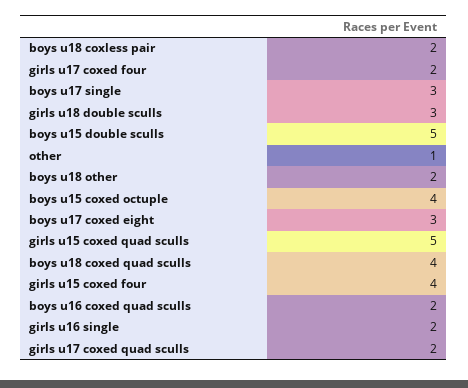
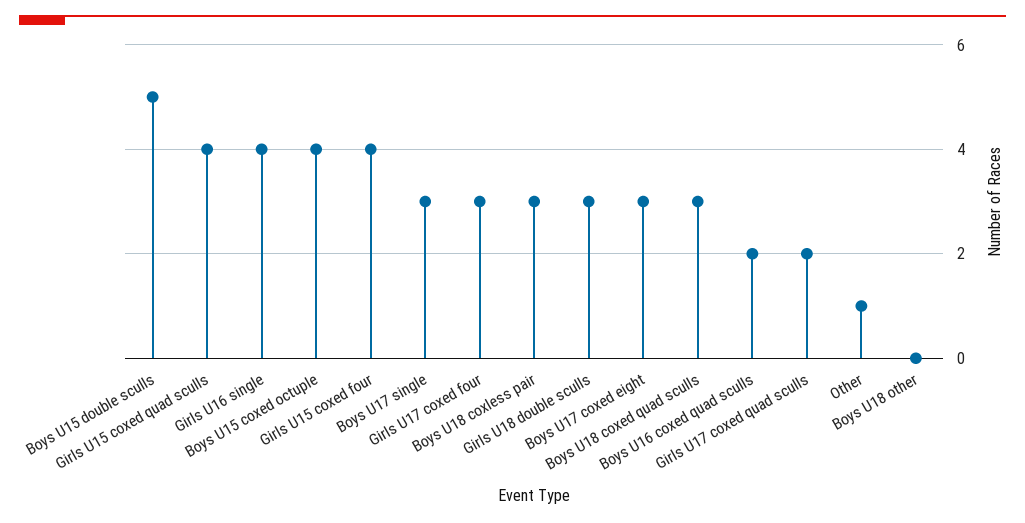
  {
-   "boys u18 coxless pair": 2,
+   "boys u18 coxless pair": 3,
-   "girls u17 coxed four": 2,
+   "girls u17 coxed four": 3,
    "boys u17 single": 3,
    "girls u18 double sculls": 3,
    "boys u15 double sculls": 5,
    "other": 1,
-   "boys u18 other": 2,
+   "boys u18 other": 0,
    "boys u15 coxed octuple": 4,
    "boys u17 coxed eight": 3,
-   "girls u15 coxed quad sculls": 5,
+   "girls u15 coxed quad sculls": 4,
-   "boys u18 coxed quad sculls": 4,
+   "boys u18 coxed quad sculls": 3,
    "girls u15 coxed four": 4,
    "boys u16 coxed quad sculls": 2,
-   "girls u16 single": 2,
+   "girls u16 single": 4,
    "girls u17 coxed quad sculls": 2
  }

